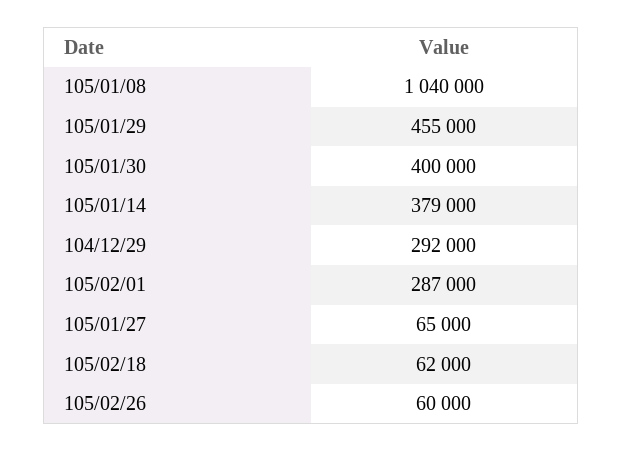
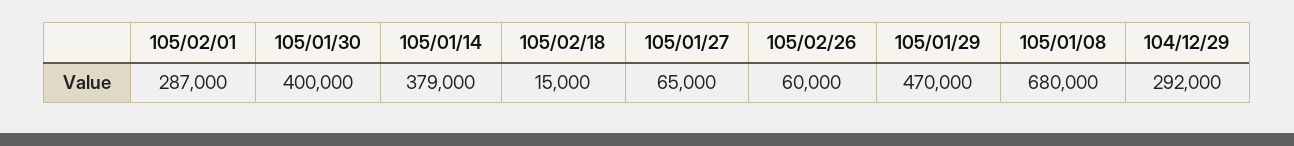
  {
-   "105/01/08": 1040000,
+   "105/01/08": 680000,
-   "105/01/29": 455000,
+   "105/01/29": 470000,
    "105/01/30": 400000,
    "105/01/14": 379000,
    "104/12/29": 292000,
    "105/02/01": 287000,
    "105/01/27": 65000,
-   "105/02/18": 62000,
+   "105/02/18": 15000,
    "105/02/26": 60000
  }

